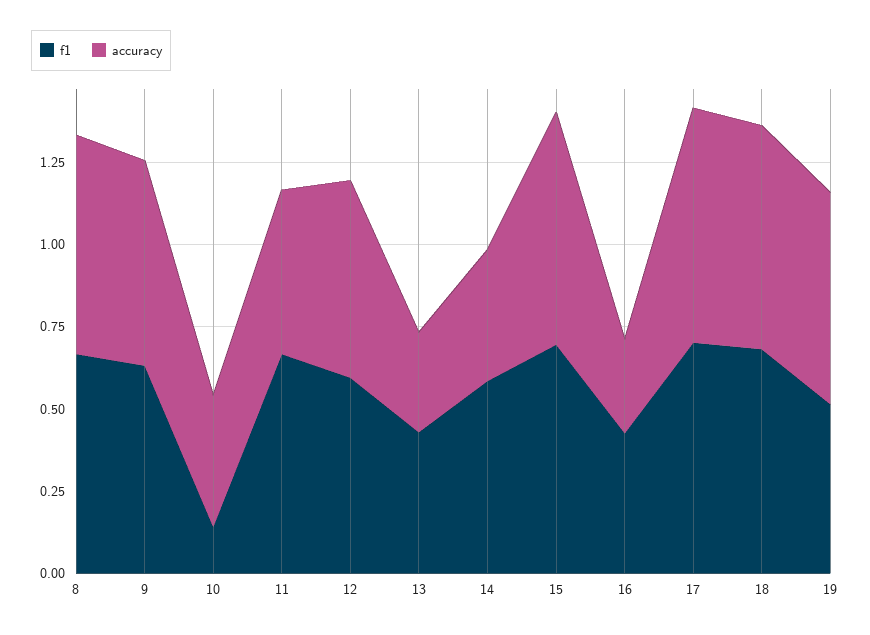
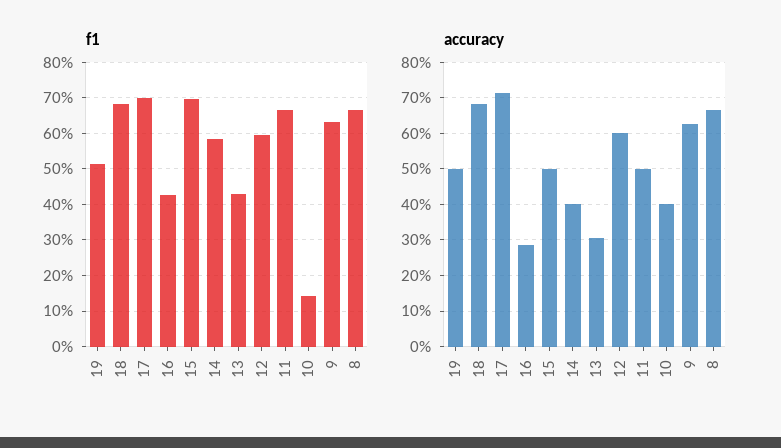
  {
    "f1": {
      "8": 0.66,
      "9": 0.64,
      "10": 0.14,
      "11": 0.66,
      "12": 0.6,
      "13": 0.42,
      "14": 0.58,
      "15": 0.7,
      "16": 0.42,
      "17": 0.7,
      "18": 0.68,
      "19": 0.52
    },
    "accuracy": {
      "8": 0.66,
      "9": 0.62,
      "10": 0.4,
      "11": 0.5,
      "12": 0.6,
      "13": 0.3,
      "14": 0.4,
-     "15": 0.7,
+     "15": 0.5,
      "16": 0.28,
      "17": 0.72,
      "18": 0.68,
-     "19": 0.65
+     "19": 0.5
    }
  }

